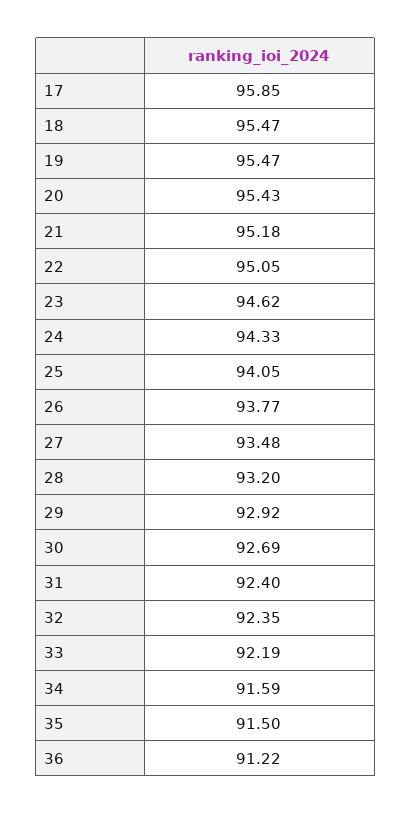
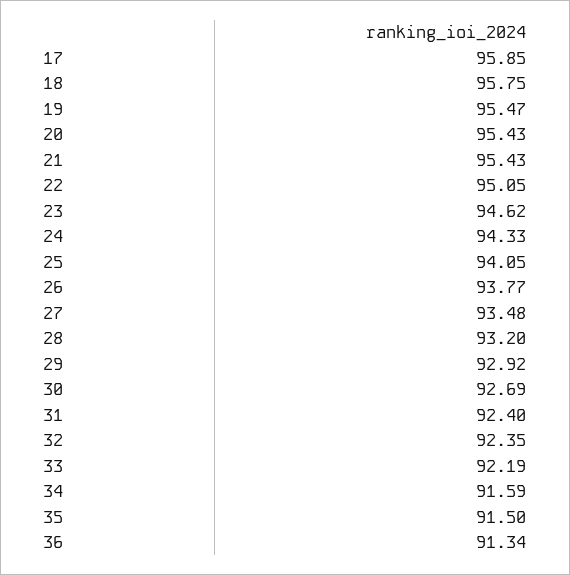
  {
    "17": 95.85,
-   "18": 95.47,
+   "18": 95.75,
    "19": 95.47,
    "20": 95.43,
-   "21": 95.18,
+   "21": 95.43,
    "22": 95.05,
    "23": 94.62,
    "24": 94.33,
    "25": 94.05,
    "26": 93.77,
    "27": 93.48,
    "28": 93.2,
    "29": 92.92,
    "30": 92.69,
    "31": 92.4,
    "32": 92.35,
    "33": 92.19,
    "34": 91.59,
    "35": 91.5,
-   "36": 91.22
+   "36": 91.34
  }

